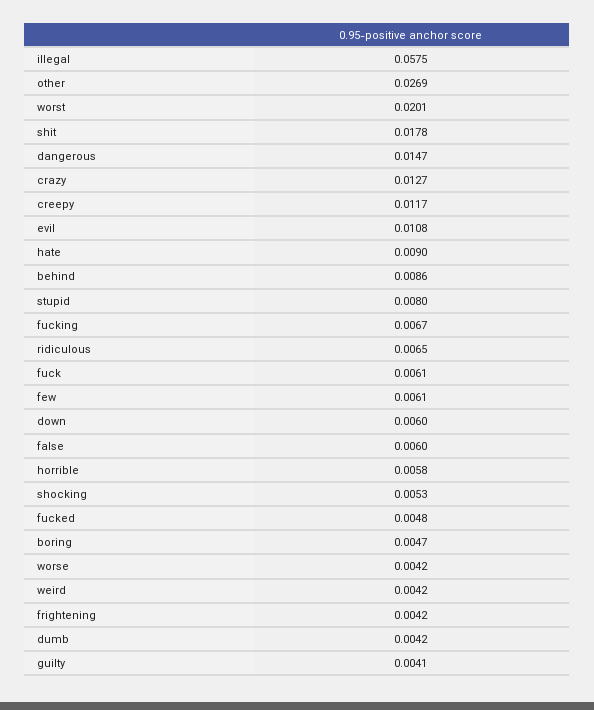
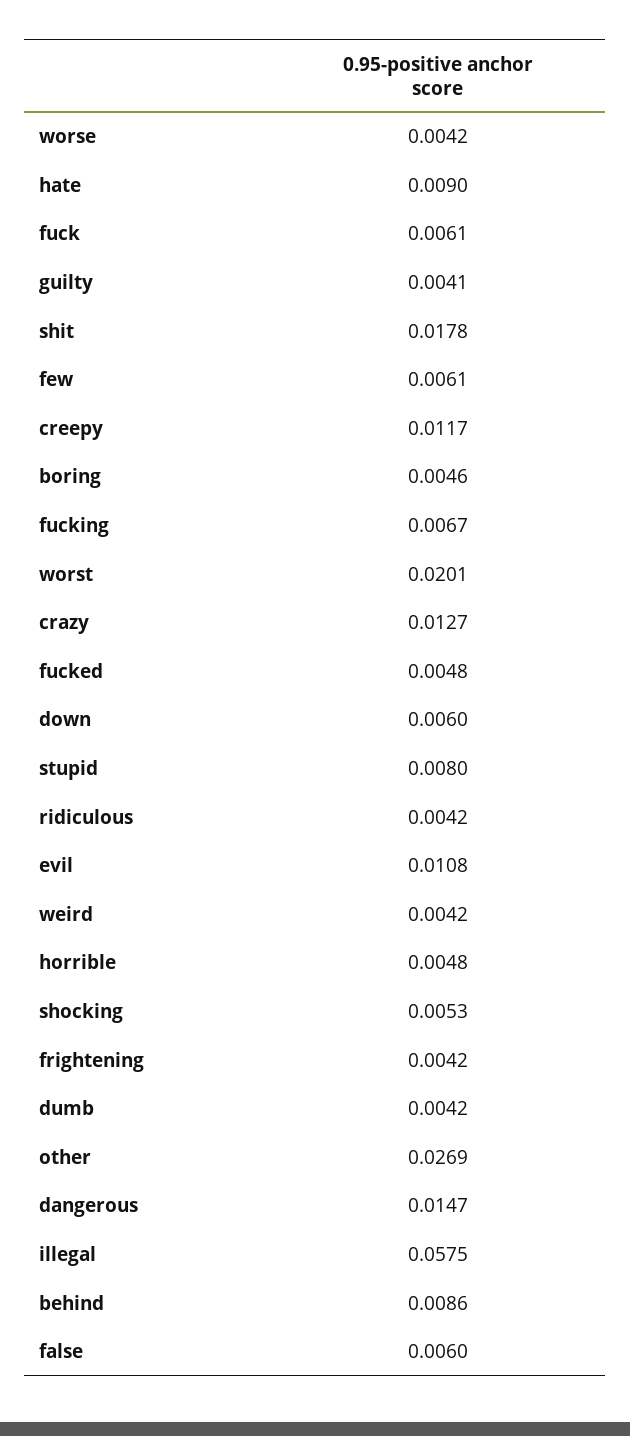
  {
    "illegal": 0.0575,
    "other": 0.0269,
    "worst": 0.0201,
    "shit": 0.0178,
    "dangerous": 0.0147,
    "crazy": 0.0127,
    "creepy": 0.0117,
    "evil": 0.0108,
    "hate": 0.009,
    "behind": 0.0086,
    "stupid": 0.008,
    "fucking": 0.0067,
-   "ridiculous": 0.0065,
+   "ridiculous": 0.0042,
    "fuck": 0.0061,
    "few": 0.0061,
    "down": 0.006,
    "false": 0.006,
-   "horrible": 0.0058,
+   "horrible": 0.0048,
    "shocking": 0.0053,
    "fucked": 0.0048,
-   "boring": 0.0047,
+   "boring": 0.0046,
    "worse": 0.0042,
    "weird": 0.0042,
    "frightening": 0.0042,
    "dumb": 0.0042,
    "guilty": 0.0041
  }

